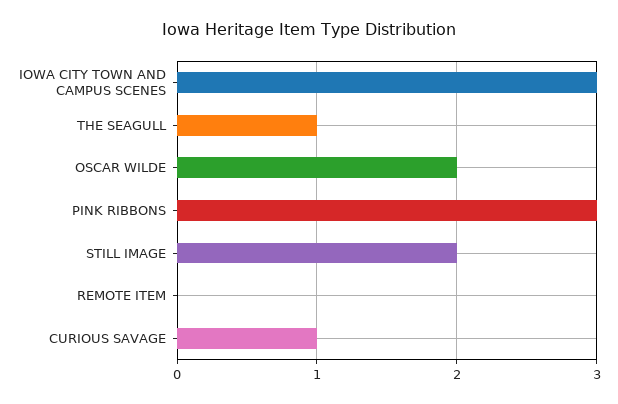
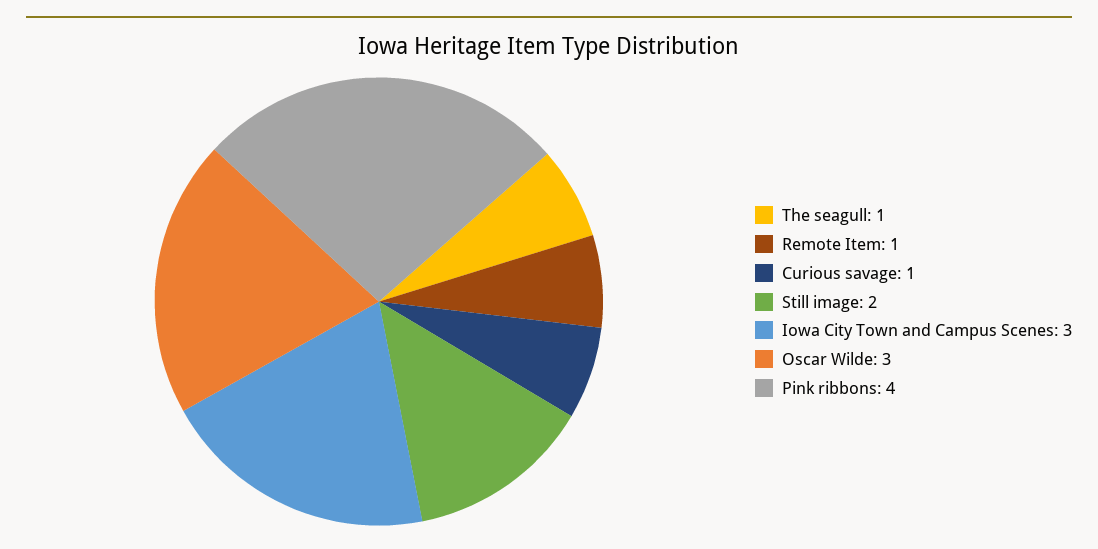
  {
    "IOWA CITY TOWN AND CAMPUS SCENES": 3,
    "THE SEAGULL": 1,
-   "OSCAR WILDE": 2,
+   "OSCAR WILDE": 3,
-   "PINK RIBBONS": 3,
+   "PINK RIBBONS": 4,
    "STILL IMAGE": 2,
-   "REMOTE ITEM": 0,
+   "REMOTE ITEM": 1,
    "CURIOUS SAVAGE": 1
  }

